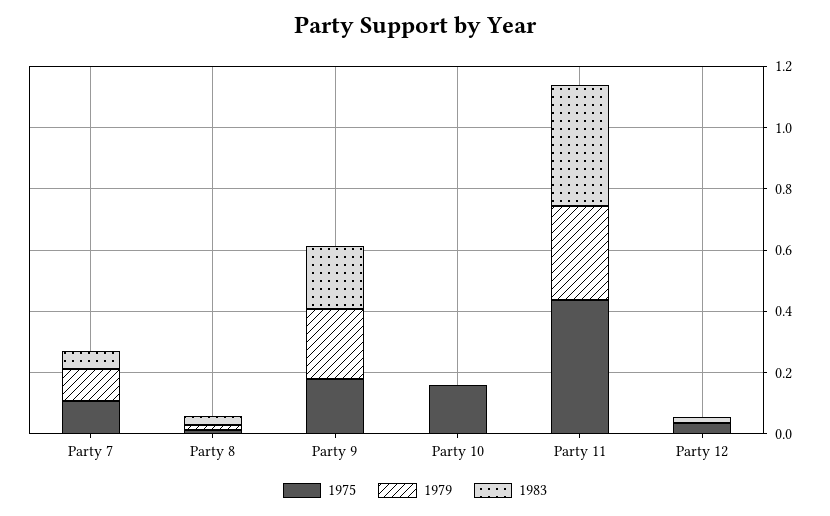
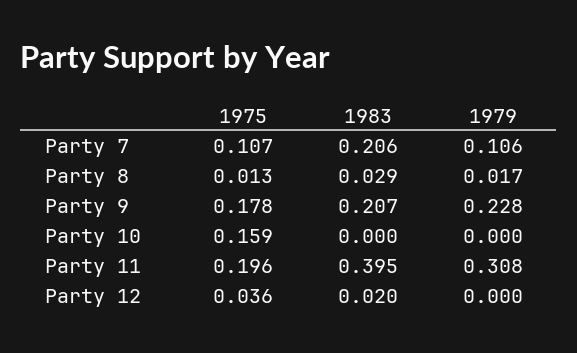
  {
    "1975": {
      "Party 7": 0.107,
      "Party 8": 0.013,
      "Party 9": 0.178,
      "Party 10": 0.159,
-     "Party 11": 0.45,
+     "Party 11": 0.196,
      "Party 12": 0.036
    },
    "1979": {
      "Party 7": 0.106,
      "Party 8": 0.017,
      "Party 9": 0.228,
      "Party 10": 0,
      "Party 11": 0.308,
      "Party 12": 0
    },
    "1983": {
-     "Party 7": 0.05,
+     "Party 7": 0.206,
      "Party 8": 0.029,
      "Party 9": 0.207,
      "Party 10": 0,
      "Party 11": 0.395,
      "Party 12": 0.02
    }
  }

